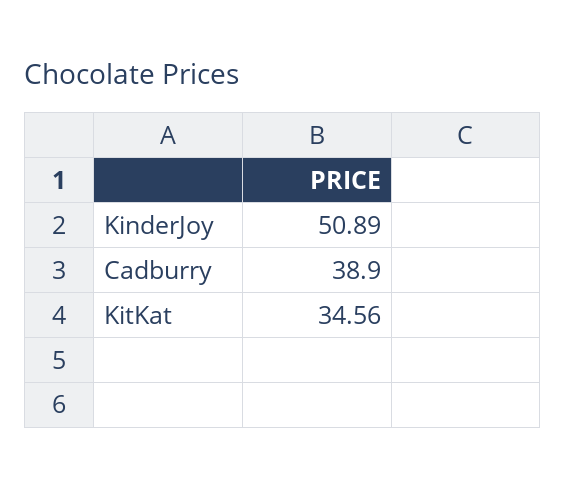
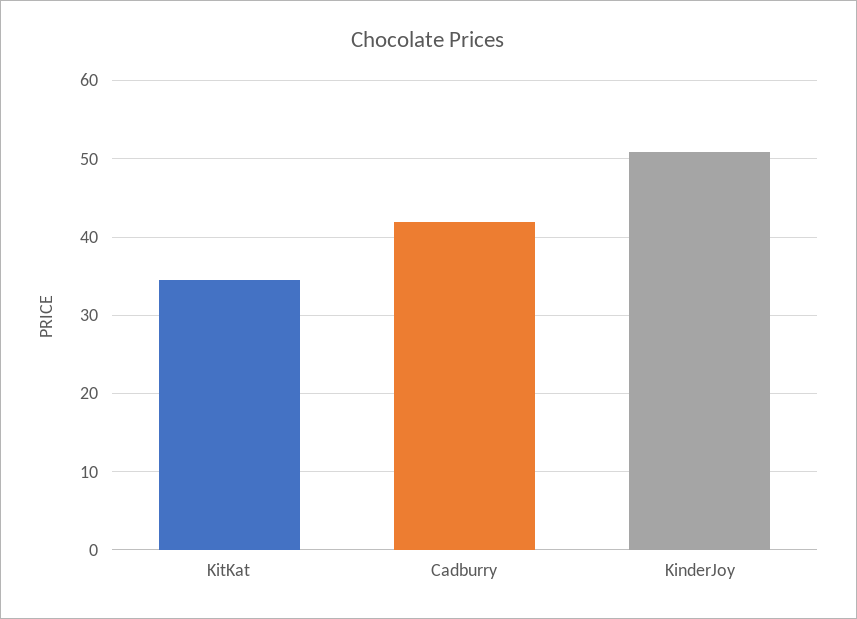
  {
    "KinderJoy": 50.89,
-   "Cadburry": 38.9,
+   "Cadburry": 42,
    "KitKat": 34.56
  }

